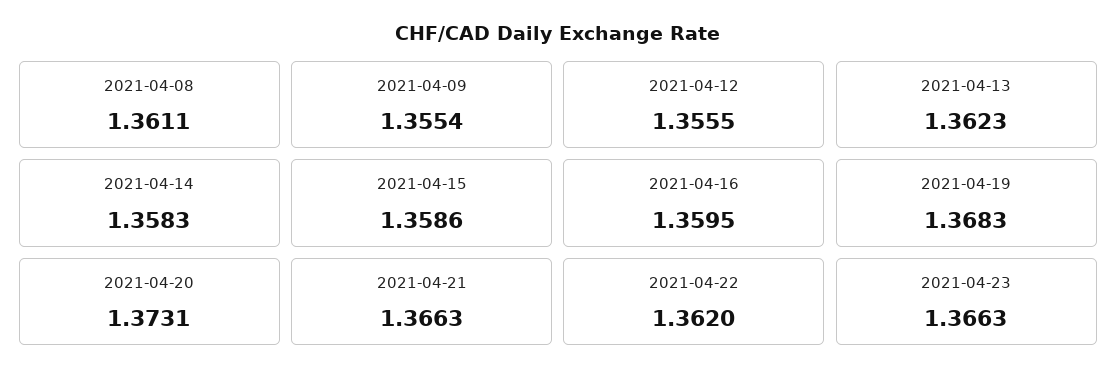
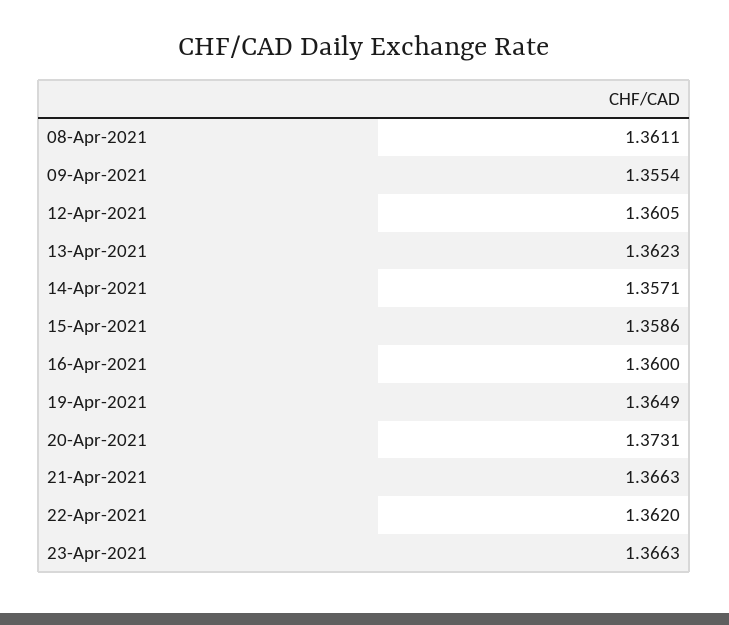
  {
    "2021-04-08": 1.3611,
    "2021-04-09": 1.3554,
-   "2021-04-12": 1.3555,
+   "2021-04-12": 1.3605,
    "2021-04-13": 1.3623,
-   "2021-04-14": 1.3583,
+   "2021-04-14": 1.3571,
    "2021-04-15": 1.3586,
-   "2021-04-16": 1.3595,
+   "2021-04-16": 1.36,
-   "2021-04-19": 1.3683,
+   "2021-04-19": 1.3649,
    "2021-04-20": 1.3731,
    "2021-04-21": 1.3663,
    "2021-04-22": 1.362,
    "2021-04-23": 1.3663
  }

